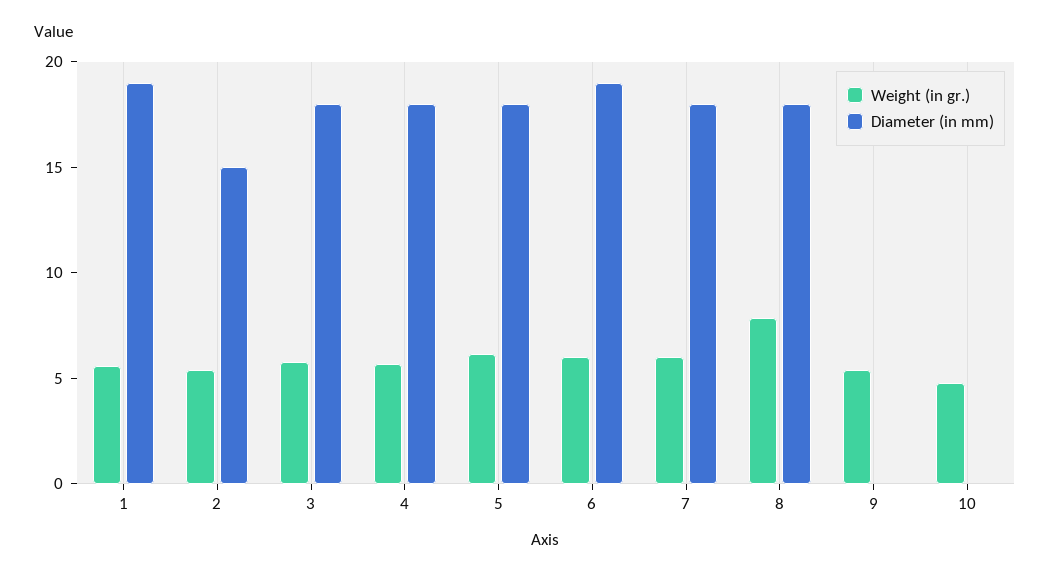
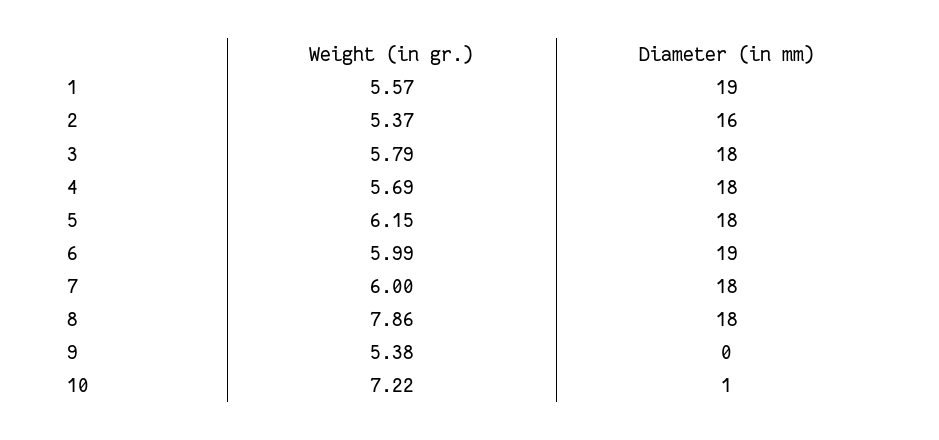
  {
    "Weight (in gr.)": {
      "1": 5.57,
      "2": 5.37,
      "3": 5.79,
      "4": 5.69,
      "5": 6.15,
      "6": 5.99,
      "7": 6,
      "8": 7.86,
      "9": 5.38,
-     "10": 5
+     "10": 7.22
    },
    "Diameter (in mm)": {
      "1": 19,
-     "2": 15,
+     "2": 16,
      "3": 18,
      "4": 18,
      "5": 18,
      "6": 19,
      "7": 18,
      "8": 18,
      "9": 0,
-     "10": 0
+     "10": 1
    }
  }

